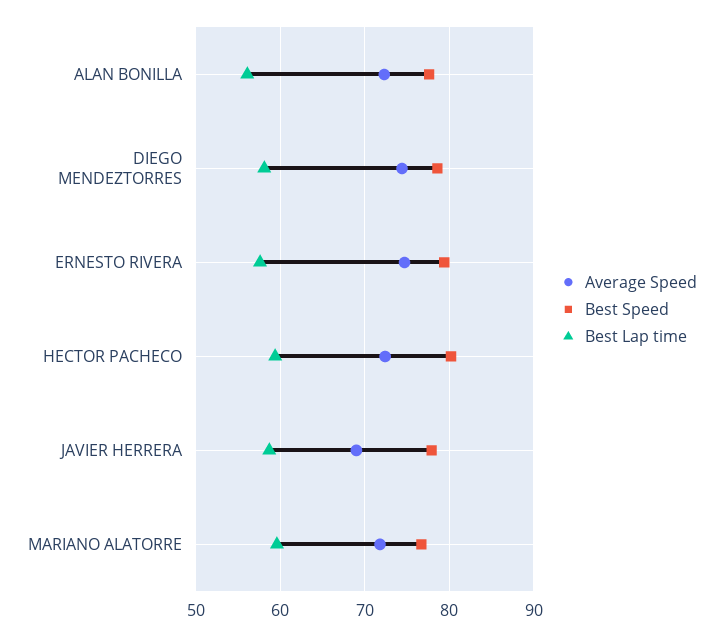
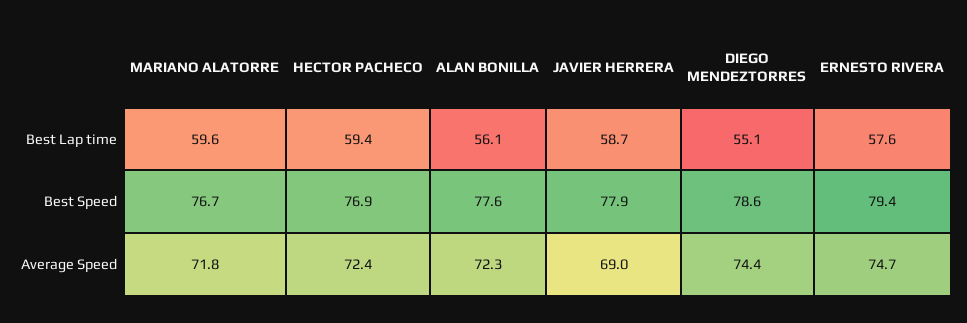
  {
    "Average Speed": {
      "ALAN BONILLA": 72.3,
      "DIEGO MENDEZTORRES": 74.4,
      "ERNESTO RIVERA": 74.7,
      "HECTOR PACHECO": 72.4,
      "JAVIER HERRERA": 69,
      "MARIANO ALATORRE": 71.8
    },
    "Best Speed": {
      "ALAN BONILLA": 77.6,
      "DIEGO MENDEZTORRES": 78.6,
      "ERNESTO RIVERA": 79.4,
-     "HECTOR PACHECO": 80,
+     "HECTOR PACHECO": 76.9,
      "JAVIER HERRERA": 77.9,
      "MARIANO ALATORRE": 76.7
    },
    "Best Lap time": {
      "ALAN BONILLA": 56.1,
-     "DIEGO MENDEZTORRES": 58,
+     "DIEGO MENDEZTORRES": 55.1,
      "ERNESTO RIVERA": 57.6,
      "HECTOR PACHECO": 59.4,
      "JAVIER HERRERA": 58.7,
      "MARIANO ALATORRE": 59.6
    }
  }

